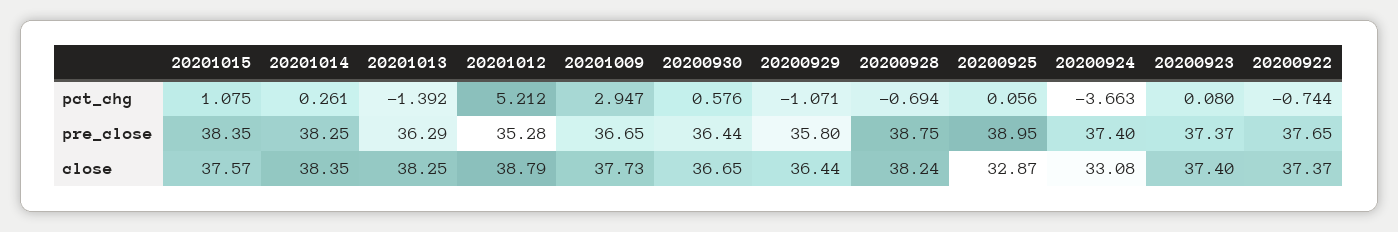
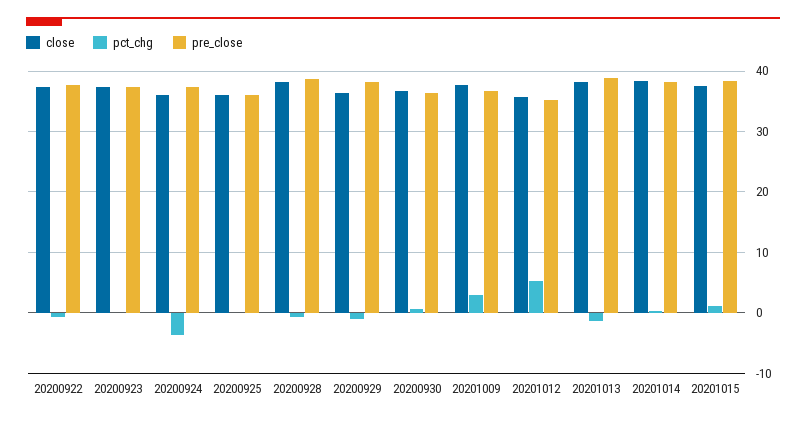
  {
    "pct_chg": {
      "20201015": 1.075,
      "20201014": 0.261,
      "20201013": -1.392,
      "20201012": 5.212,
      "20201009": 2.947,
      "20200930": 0.576,
      "20200929": -1.071,
      "20200928": -0.694,
      "20200925": 0.056,
      "20200924": -3.663,
      "20200923": 0.08,
      "20200922": -0.744
    },
    "pre_close": {
      "20201015": 38.35,
      "20201014": 38.25,
-     "20201013": 36.29,
+     "20201013": 39,
      "20201012": 35.28,
      "20201009": 36.65,
      "20200930": 36.44,
-     "20200929": 35.8,
+     "20200929": 38,
      "20200928": 38.75,
-     "20200925": 38.95,
+     "20200925": 36,
      "20200924": 37.4,
      "20200923": 37.37,
      "20200922": 37.65
    },
    "close": {
      "20201015": 37.57,
      "20201014": 38.35,
      "20201013": 38.25,
-     "20201012": 38.79,
+     "20201012": 36,
      "20201009": 37.73,
      "20200930": 36.65,
      "20200929": 36.44,
      "20200928": 38.24,
-     "20200925": 32.87,
+     "20200925": 36,
-     "20200924": 33.08,
+     "20200924": 36,
      "20200923": 37.4,
      "20200922": 37.37
    }
  }

